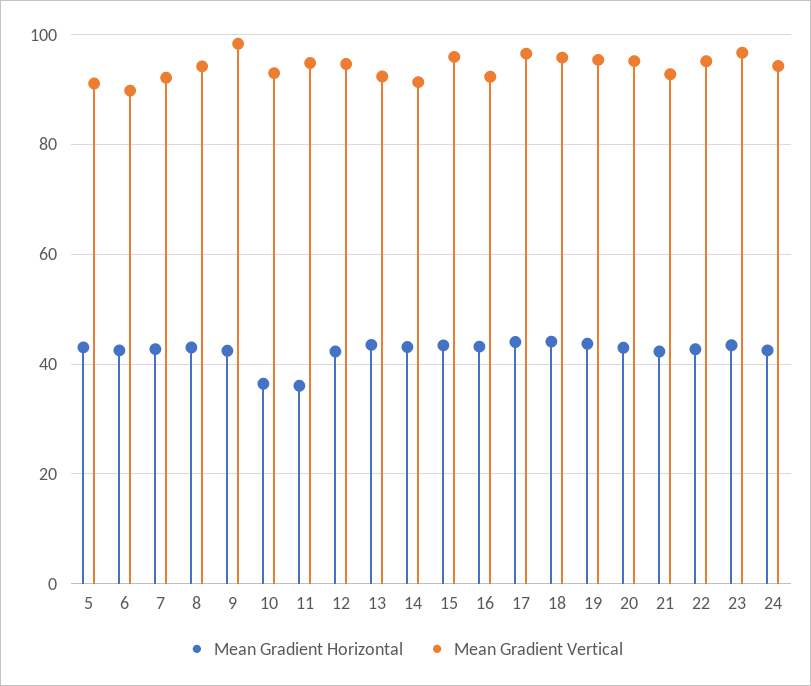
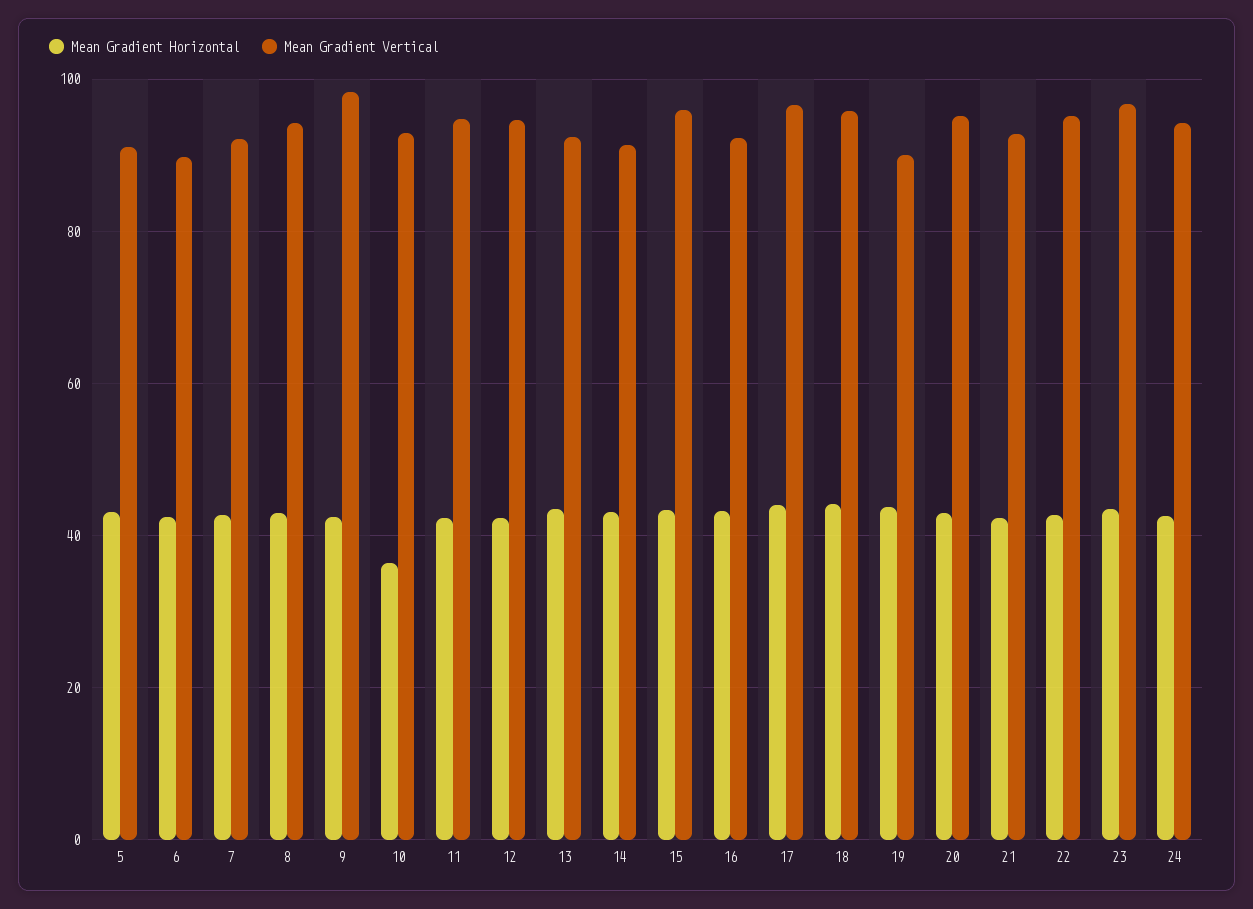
  {
    "Mean Gradient Horizontal": {
      "5": 44,
      "6": 42,
      "7": 42,
      "8": 44,
      "9": 42,
      "10": 36,
-     "11": 36,
+     "11": 42,
      "12": 42,
      "13": 44,
      "14": 44,
      "15": 44,
      "16": 44,
      "17": 44,
      "18": 44,
      "19": 44,
      "20": 44,
      "21": 42,
      "22": 42,
      "23": 44,
      "24": 42
    },
    "Mean Gradient Vertical": {
      "5": 92,
      "6": 90,
      "7": 92,
      "8": 94,
      "9": 98,
      "10": 94,
      "11": 94,
      "12": 94,
      "13": 92,
      "14": 92,
      "15": 96,
      "16": 92,
      "17": 96,
      "18": 96,
-     "19": 96,
+     "19": 90,
      "20": 96,
      "21": 92,
      "22": 96,
      "23": 96,
      "24": 94
    }
  }

